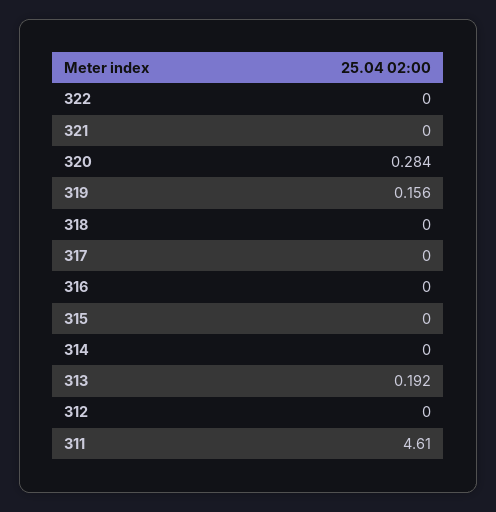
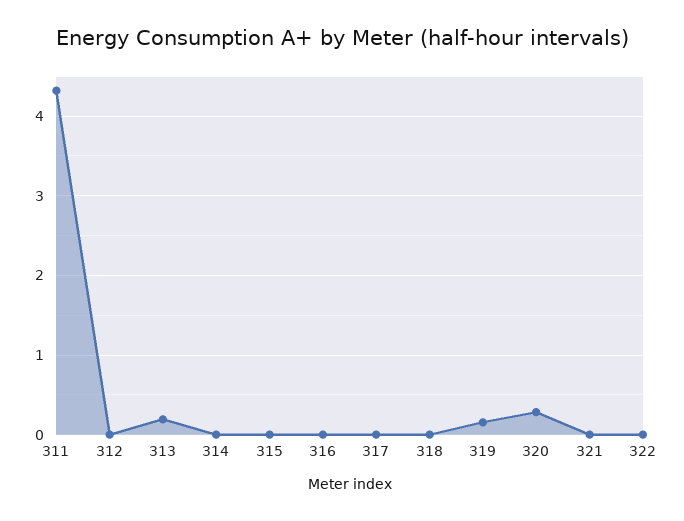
  {
    "322": 0,
    "321": 0,
    "320": 0.284,
    "319": 0.156,
    "318": 0,
    "317": 0,
    "316": 0,
    "315": 0,
    "314": 0,
    "313": 0.192,
    "312": 0,
-   "311": 4.61
+   "311": 4.3
  }

